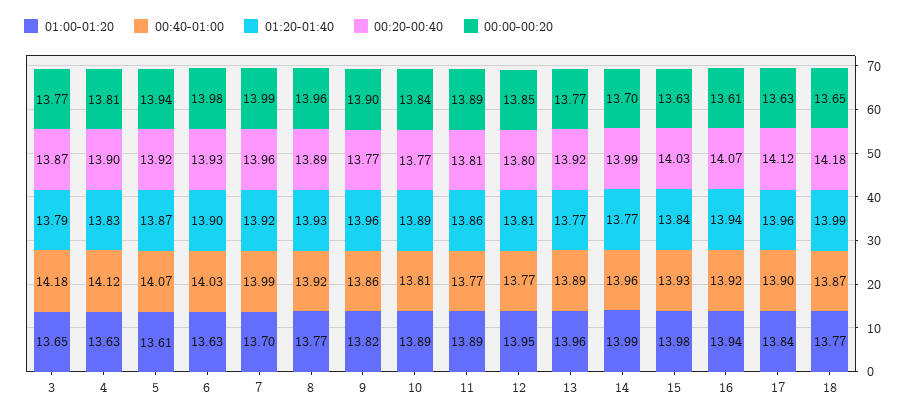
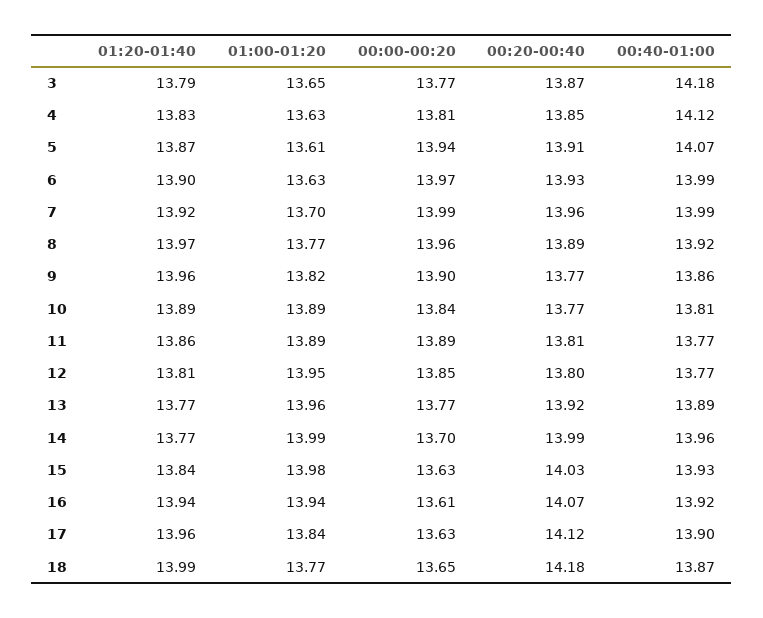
  {
    "01:00-01:20": {
      "3": 13.65,
      "4": 13.63,
      "5": 13.61,
      "6": 13.63,
      "7": 13.7,
      "8": 13.77,
      "9": 13.82,
      "10": 13.89,
      "11": 13.89,
      "12": 13.95,
      "13": 13.96,
      "14": 13.99,
      "15": 13.98,
      "16": 13.94,
      "17": 13.84,
      "18": 13.77
    },
    "00:40-01:00": {
      "3": 14.18,
      "4": 14.12,
      "5": 14.07,
-     "6": 14.03,
+     "6": 13.99,
      "7": 13.99,
      "8": 13.92,
      "9": 13.86,
      "10": 13.81,
      "11": 13.77,
      "12": 13.77,
      "13": 13.89,
      "14": 13.96,
      "15": 13.93,
      "16": 13.92,
      "17": 13.9,
      "18": 13.87
    },
    "01:20-01:40": {
      "3": 13.79,
      "4": 13.83,
      "5": 13.87,
      "6": 13.9,
      "7": 13.92,
-     "8": 13.93,
+     "8": 13.97,
      "9": 13.96,
      "10": 13.89,
      "11": 13.86,
      "12": 13.81,
      "13": 13.77,
      "14": 13.77,
      "15": 13.84,
      "16": 13.94,
      "17": 13.96,
      "18": 13.99
    },
    "00:20-00:40": {
      "3": 13.87,
-     "4": 13.9,
+     "4": 13.85,
-     "5": 13.92,
+     "5": 13.91,
      "6": 13.93,
      "7": 13.96,
      "8": 13.89,
      "9": 13.77,
      "10": 13.77,
      "11": 13.81,
      "12": 13.8,
      "13": 13.92,
      "14": 13.99,
      "15": 14.03,
      "16": 14.07,
      "17": 14.12,
      "18": 14.18
    },
    "00:00-00:20": {
      "3": 13.77,
      "4": 13.81,
      "5": 13.94,
-     "6": 13.98,
+     "6": 13.97,
      "7": 13.99,
      "8": 13.96,
      "9": 13.9,
      "10": 13.84,
      "11": 13.89,
      "12": 13.85,
      "13": 13.77,
      "14": 13.7,
      "15": 13.63,
      "16": 13.61,
      "17": 13.63,
      "18": 13.65
    }
  }

